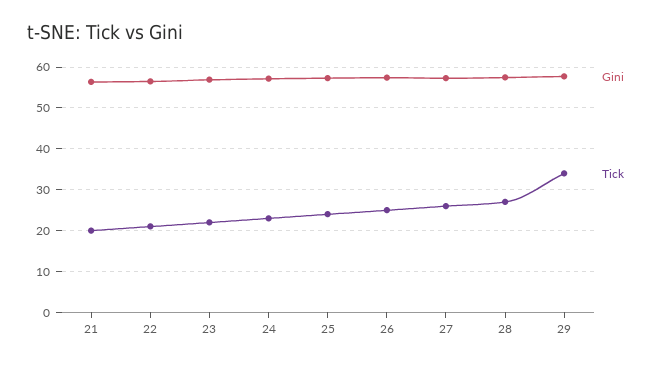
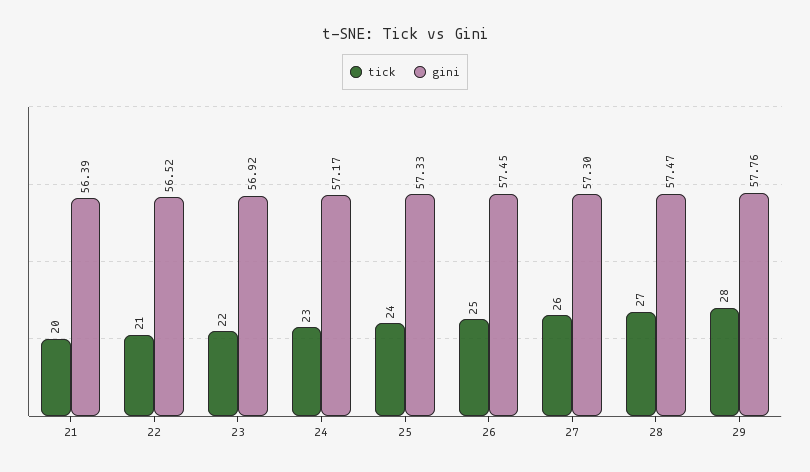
  {
    "Gini": {
      "21": 56.39,
      "22": 56.52,
      "23": 56.92,
      "24": 57.17,
      "25": 57.33,
      "26": 57.45,
      "27": 57.3,
      "28": 57.47,
      "29": 57.76
    },
    "Tick": {
      "21": 20,
      "22": 21,
      "23": 22,
      "24": 23,
      "25": 24,
      "26": 25,
      "27": 26,
      "28": 27,
-     "29": 34
+     "29": 28
    }
  }

